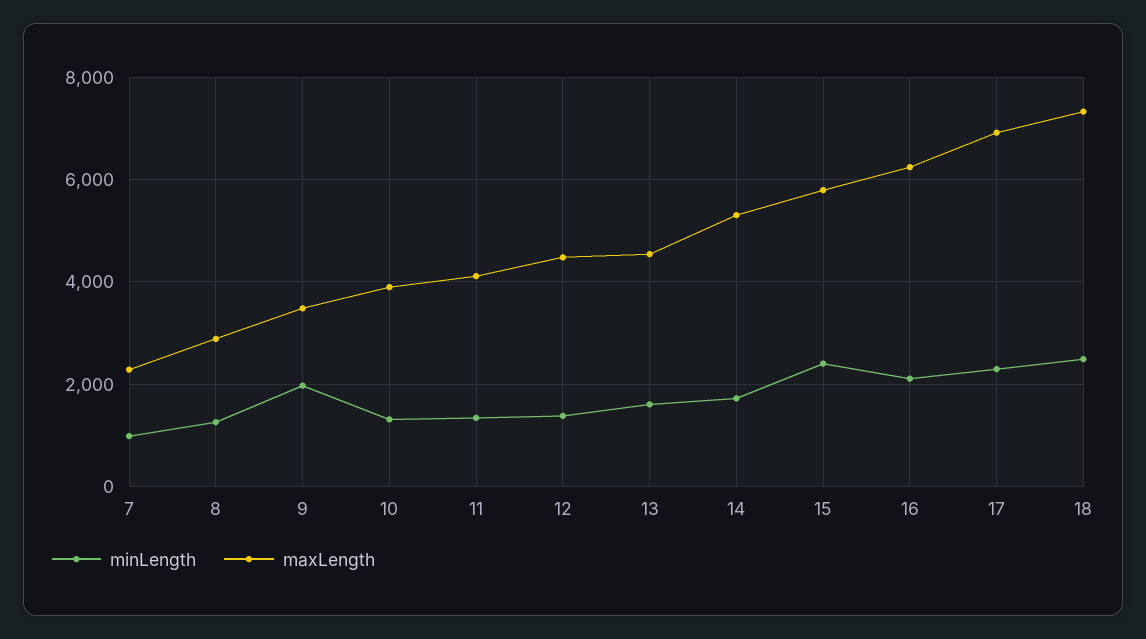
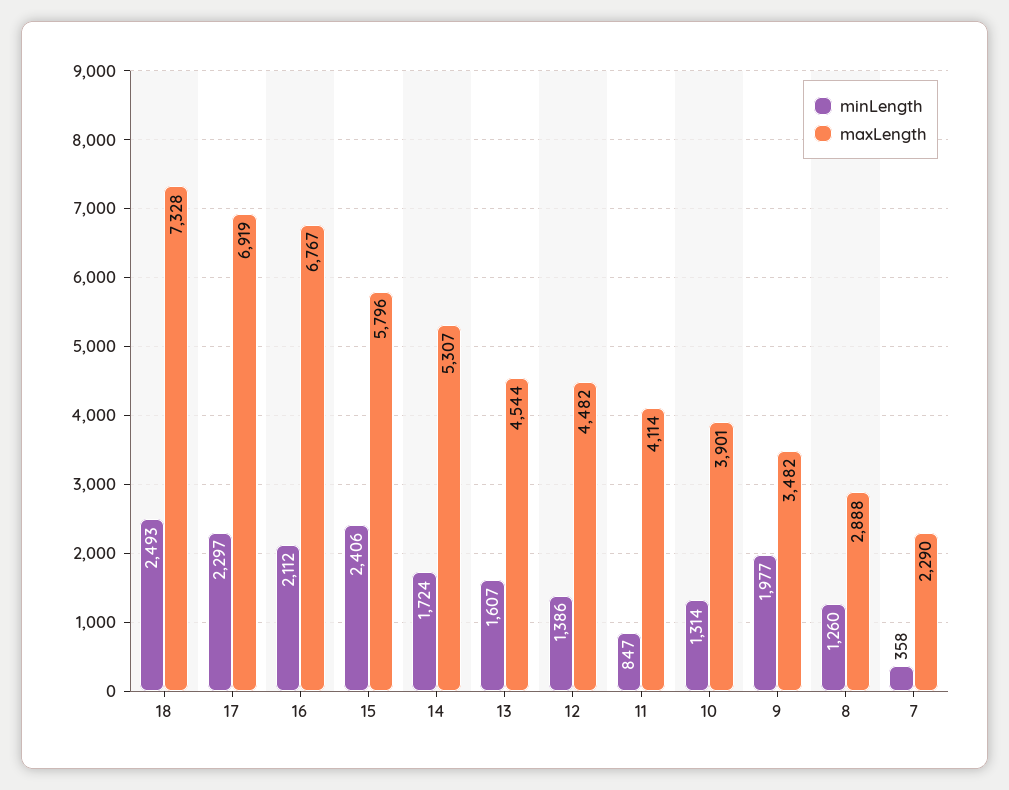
  {
    "minLength": {
-     "7": 1000,
+     "7": 358,
      "8": 1260,
      "9": 1977,
      "10": 1314,
-     "11": 1400,
+     "11": 847,
      "12": 1386,
      "13": 1607,
      "14": 1724,
      "15": 2406,
      "16": 2112,
      "17": 2297,
      "18": 2493
    },
    "maxLength": {
      "7": 2290,
      "8": 2888,
      "9": 3482,
      "10": 3901,
      "11": 4114,
      "12": 4482,
      "13": 4544,
      "14": 5307,
      "15": 5796,
-     "16": 6200,
+     "16": 6767,
      "17": 6919,
      "18": 7328
    }
  }

